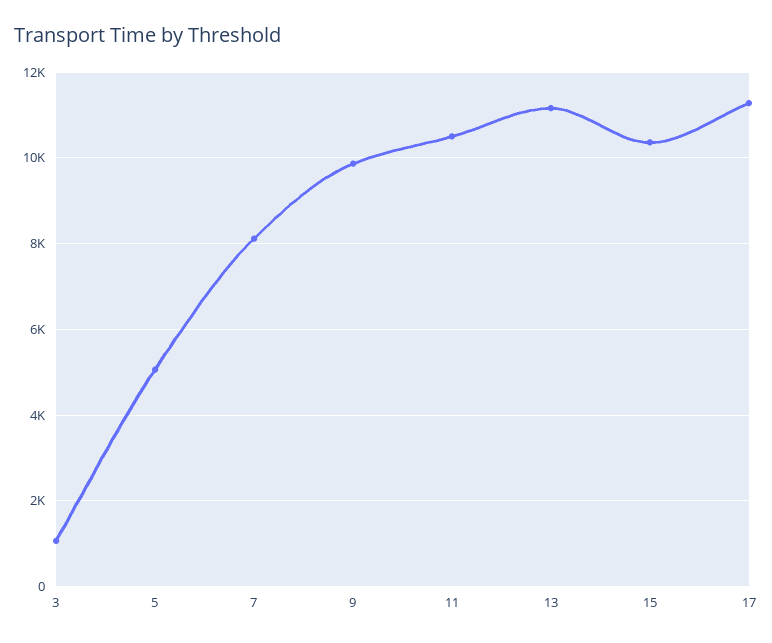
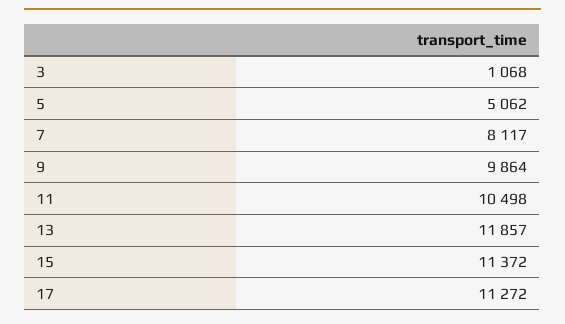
  {
    "3": 1068,
    "5": 5062,
    "7": 8117,
    "9": 9864,
    "11": 10498,
-   "13": 11200,
+   "13": 11857,
-   "15": 10400,
+   "15": 11372,
    "17": 11272
  }

